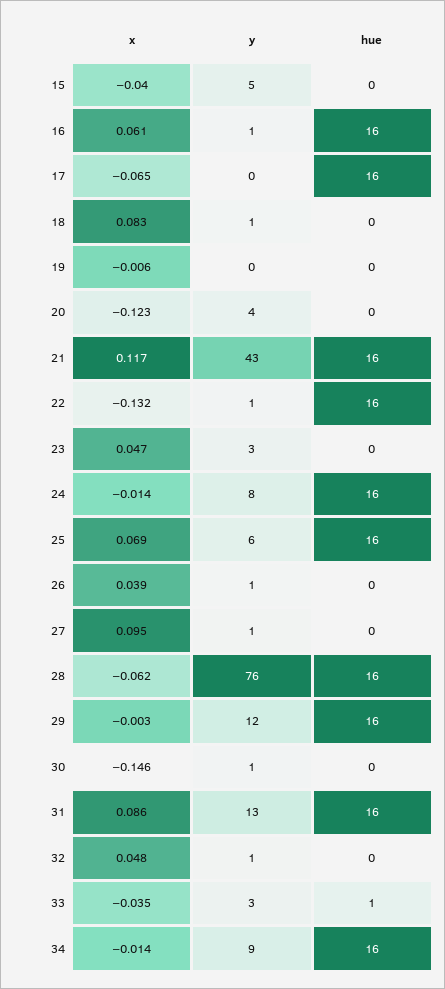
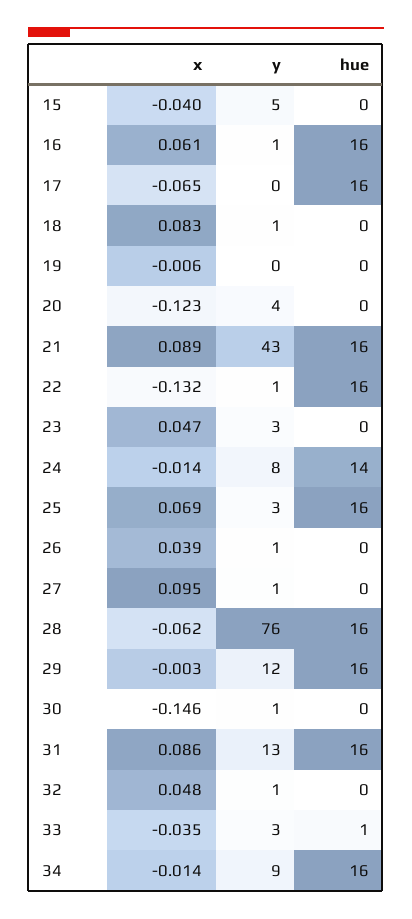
  {
    "x": {
      "15": -0.04,
      "16": 0.061,
      "17": -0.065,
      "18": 0.083,
      "19": -0.006,
      "20": -0.123,
-     "21": 0.117,
+     "21": 0.089,
      "22": -0.132,
      "23": 0.047,
      "24": -0.014,
      "25": 0.069,
      "26": 0.039,
      "27": 0.095,
      "28": -0.062,
      "29": -0.003,
      "30": -0.146,
      "31": 0.086,
      "32": 0.048,
      "33": -0.035,
      "34": -0.014
    },
    "y": {
      "15": 5,
      "16": 1,
      "17": 0,
      "18": 1,
      "19": 0,
      "20": 4,
      "21": 43,
      "22": 1,
      "23": 3,
      "24": 8,
-     "25": 6,
+     "25": 3,
      "26": 1,
      "27": 1,
      "28": 76,
      "29": 12,
      "30": 1,
      "31": 13,
      "32": 1,
      "33": 3,
      "34": 9
    },
    "hue": {
      "15": 0,
      "16": 16,
      "17": 16,
      "18": 0,
      "19": 0,
      "20": 0,
      "21": 16,
      "22": 16,
      "23": 0,
-     "24": 16,
+     "24": 14,
      "25": 16,
      "26": 0,
      "27": 0,
      "28": 16,
      "29": 16,
      "30": 0,
      "31": 16,
      "32": 0,
      "33": 1,
      "34": 16
    }
  }

